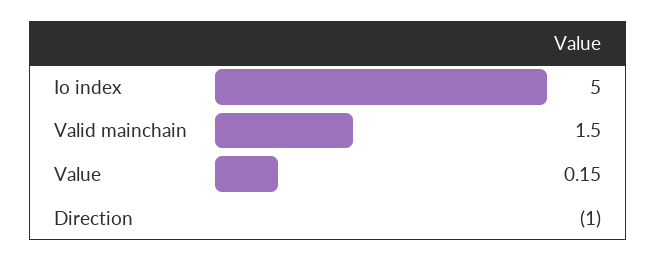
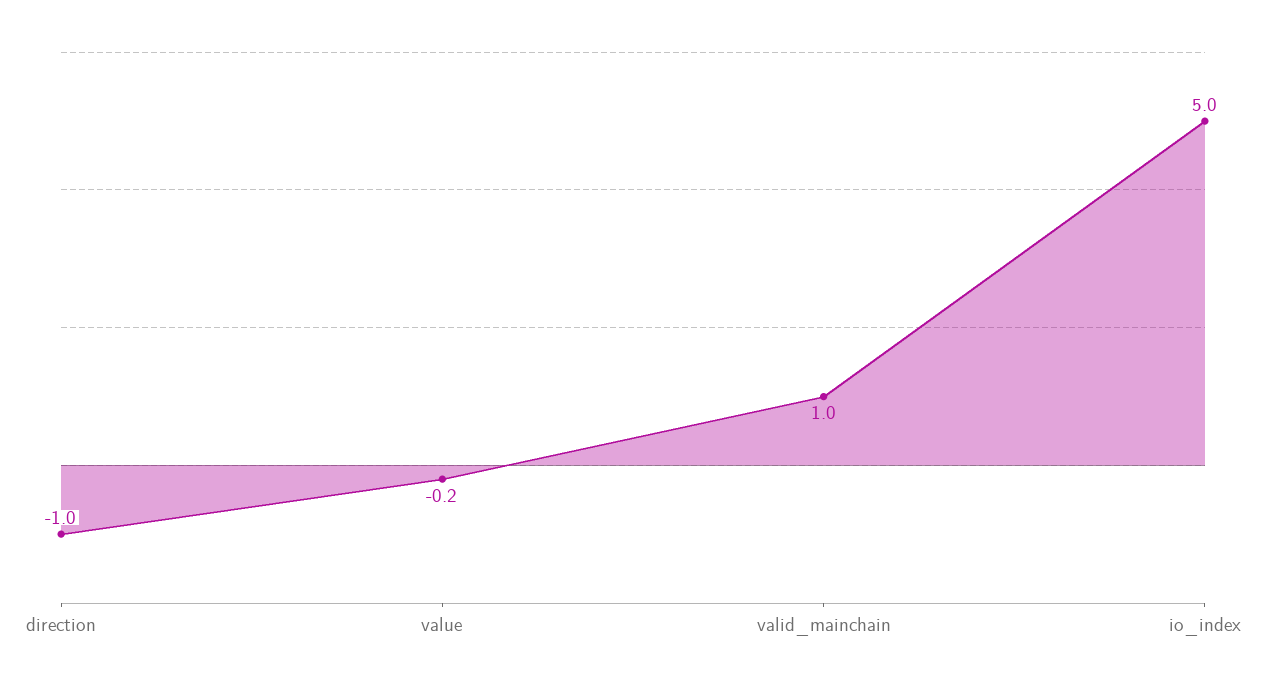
  {
    "Io index": 5,
-   "Valid mainchain": 1.5,
+   "Valid mainchain": 1,
-   "Value": 0.15,
+   "Value": -0.2,
    "Direction": -1
  }

